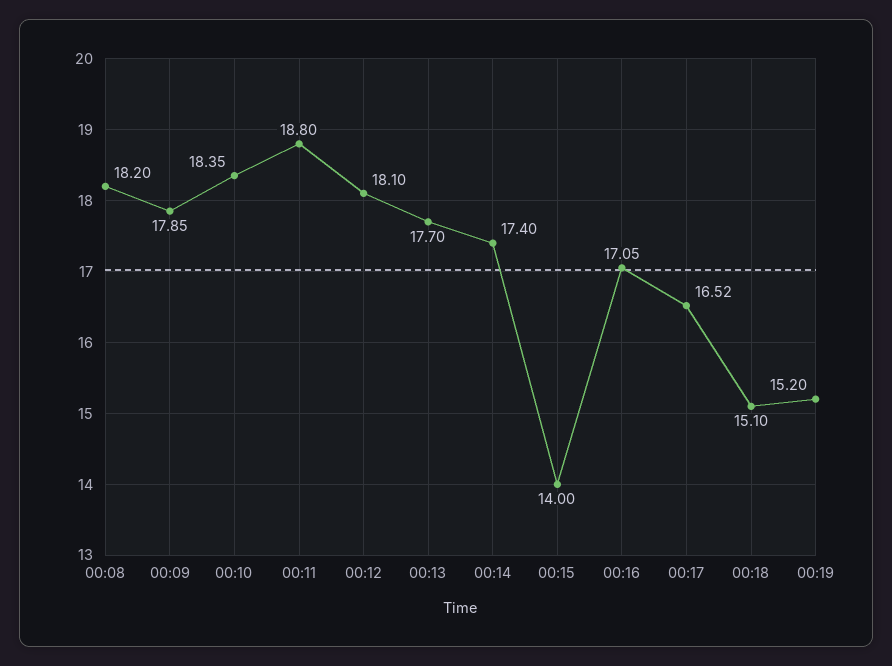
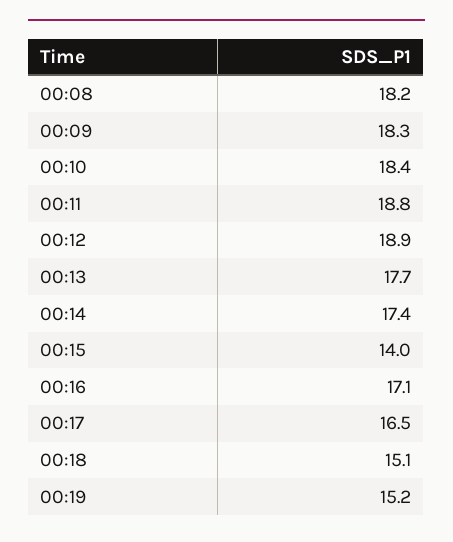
  {
    "00:08": 18.2,
-   "00:09": 17.85,
+   "00:09": 18.3,
    "00:10": 18.35,
    "00:11": 18.8,
-   "00:12": 18.1,
+   "00:12": 18.9,
    "00:13": 17.7,
    "00:14": 17.4,
    "00:15": 14,
    "00:16": 17.05,
    "00:17": 16.52,
    "00:18": 15.1,
    "00:19": 15.2
  }

